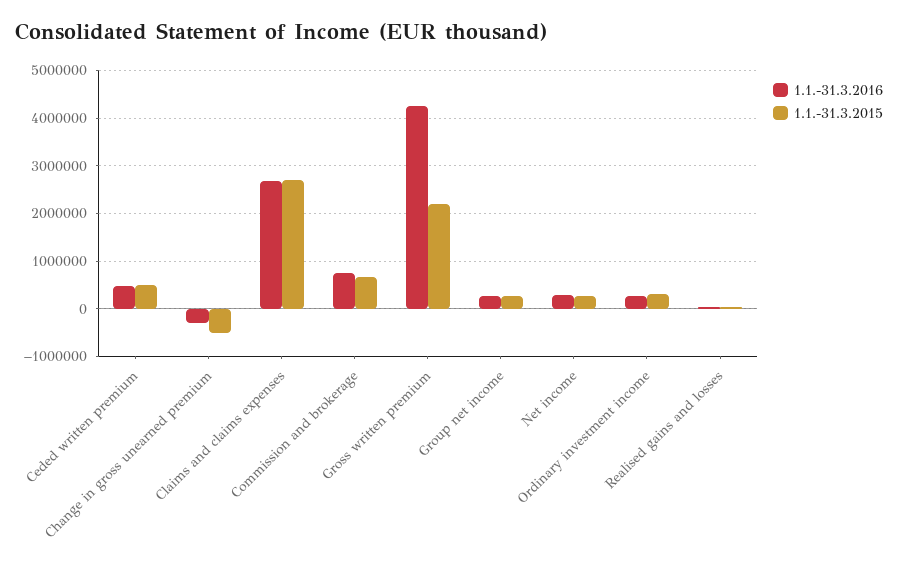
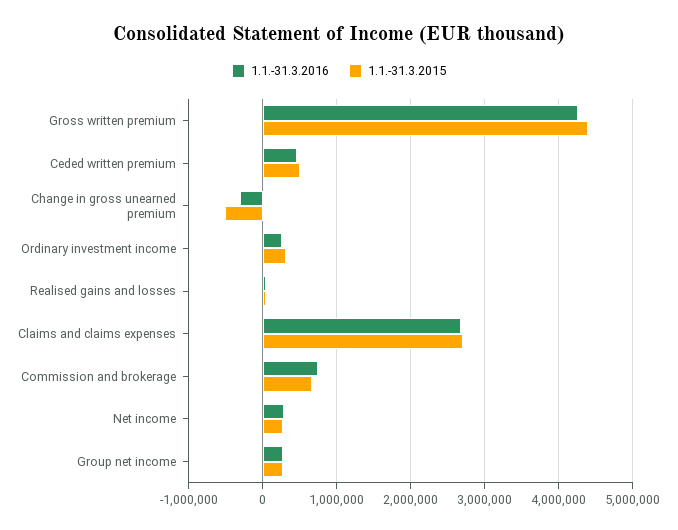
  {
    "1.1.-31.3.2016": {
      "Ceded written premium": 500000,
      "Change in gross unearned premium": -300000,
      "Claims and claims expenses": 2700000,
      "Commission and brokerage": 800000,
      "Gross written premium": 4300000,
      "Group net income": 300000,
      "Net income": 300000,
      "Ordinary investment income": 300000,
      "Realised gains and losses": 0
    },
    "1.1.-31.3.2015": {
      "Ceded written premium": 500000,
      "Change in gross unearned premium": -500000,
      "Claims and claims expenses": 2700000,
      "Commission and brokerage": 700000,
-     "Gross written premium": 2200000,
+     "Gross written premium": 4400000,
      "Group net income": 300000,
      "Net income": 300000,
      "Ordinary investment income": 300000,
      "Realised gains and losses": 0
    }
  }

